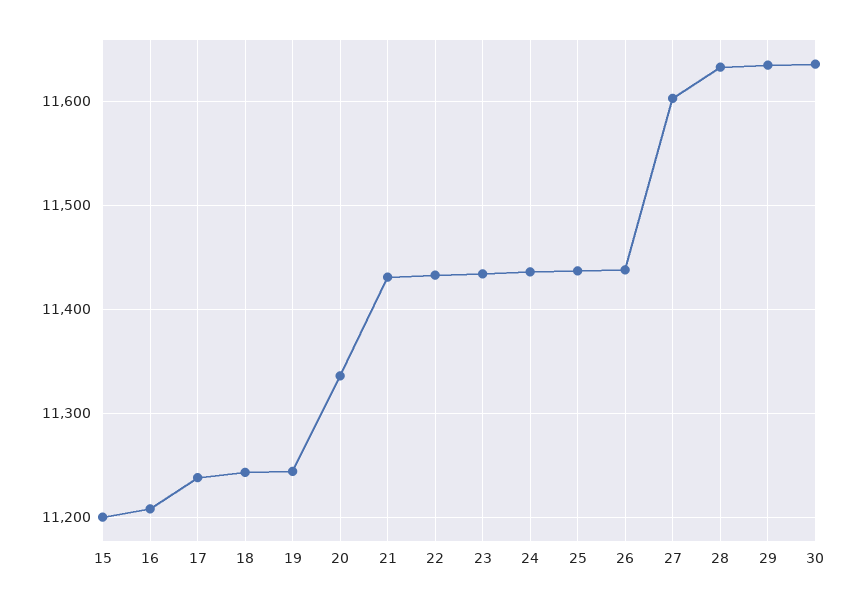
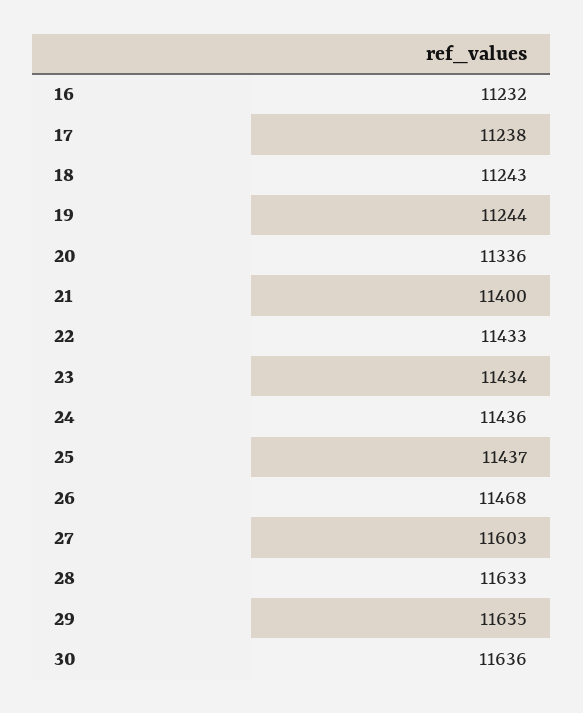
  {
-   "15": 11200,
-   "16": 11210,
+   "16": 11232,
    "17": 11238,
    "18": 11243,
    "19": 11244,
    "20": 11336,
-   "21": 11430,
+   "21": 11400,
    "22": 11433,
    "23": 11434,
    "24": 11436,
    "25": 11437,
-   "26": 11440,
+   "26": 11468,
    "27": 11603,
    "28": 11633,
    "29": 11635,
    "30": 11636
  }

